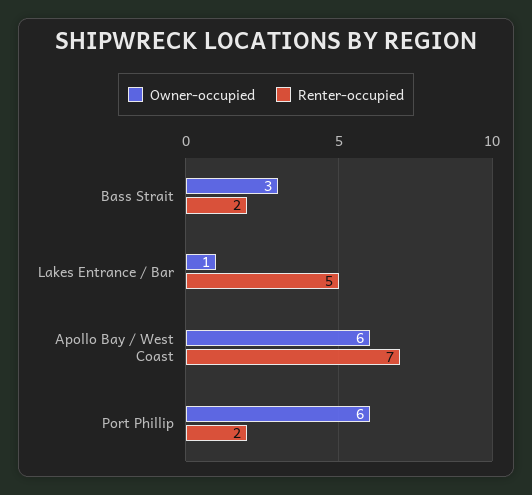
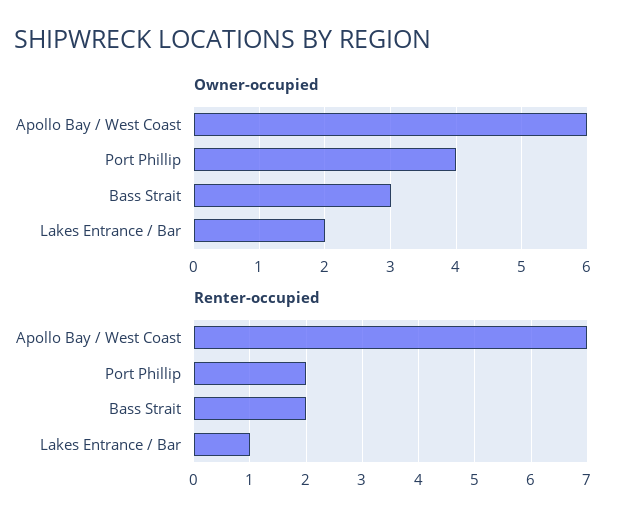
  {
    "Owner-occupied": {
      "Bass Strait": 3,
-     "Lakes Entrance / Bar": 1,
+     "Lakes Entrance / Bar": 2,
      "Apollo Bay / West Coast": 6,
-     "Port Phillip": 6
+     "Port Phillip": 4
    },
    "Renter-occupied": {
      "Bass Strait": 2,
-     "Lakes Entrance / Bar": 5,
+     "Lakes Entrance / Bar": 1,
      "Apollo Bay / West Coast": 7,
      "Port Phillip": 2
    }
  }

